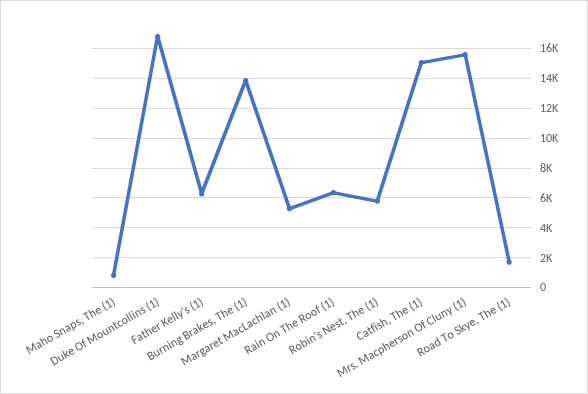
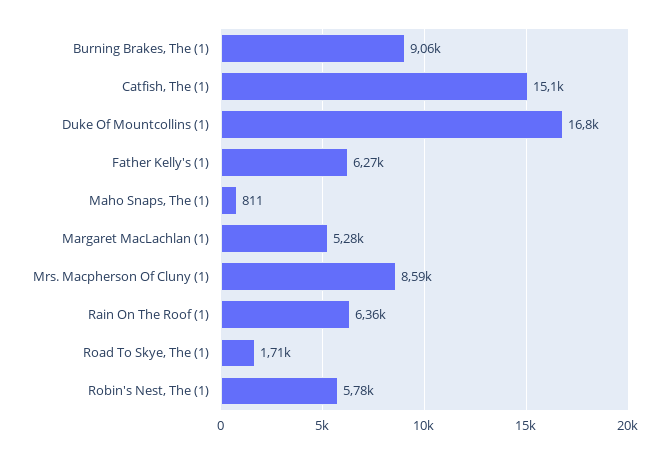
  {
    "Maho Snaps, The (1)": 811,
    "Duke Of Mountcollins (1)": 16800,
    "Father Kelly's (1)": 6270,
-   "Burning Brakes, The (1)": 14000,
+   "Burning Brakes, The (1)": 9060,
    "Margaret MacLachlan (1)": 5280,
    "Rain On The Roof (1)": 6360,
    "Robin's Nest, The (1)": 5780,
    "Catfish, The (1)": 15100,
-   "Mrs. Macpherson Of Cluny (1)": 15500,
+   "Mrs. Macpherson Of Cluny (1)": 8590,
    "Road To Skye, The (1)": 1710
  }

